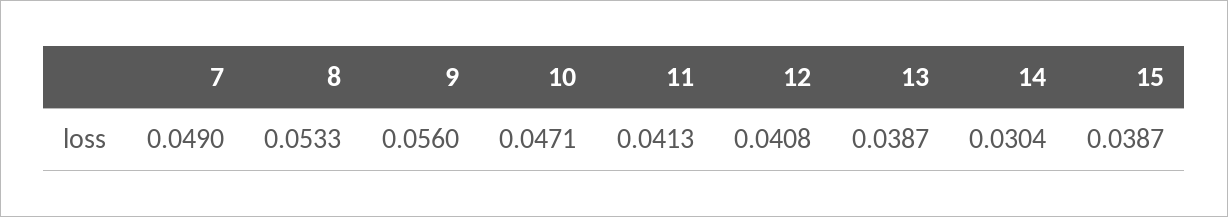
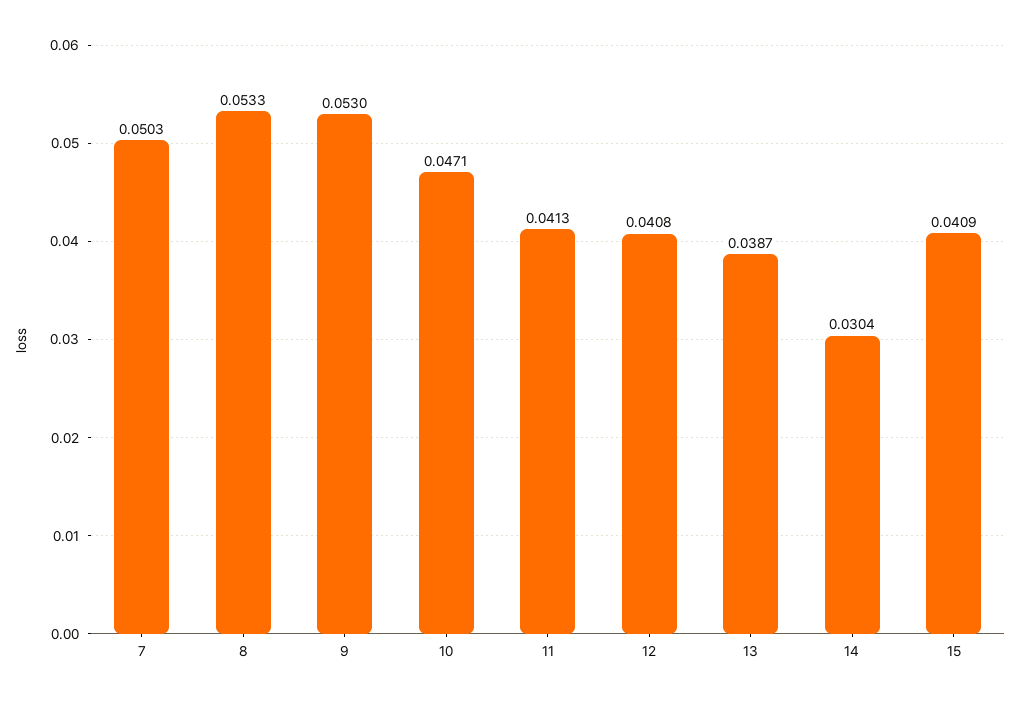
  {
-   "7": 0.049,
+   "7": 0.0503,
    "8": 0.0533,
-   "9": 0.056,
+   "9": 0.053,
    "10": 0.0471,
    "11": 0.0413,
    "12": 0.0408,
    "13": 0.0387,
    "14": 0.0304,
-   "15": 0.0387
+   "15": 0.0409
  }

